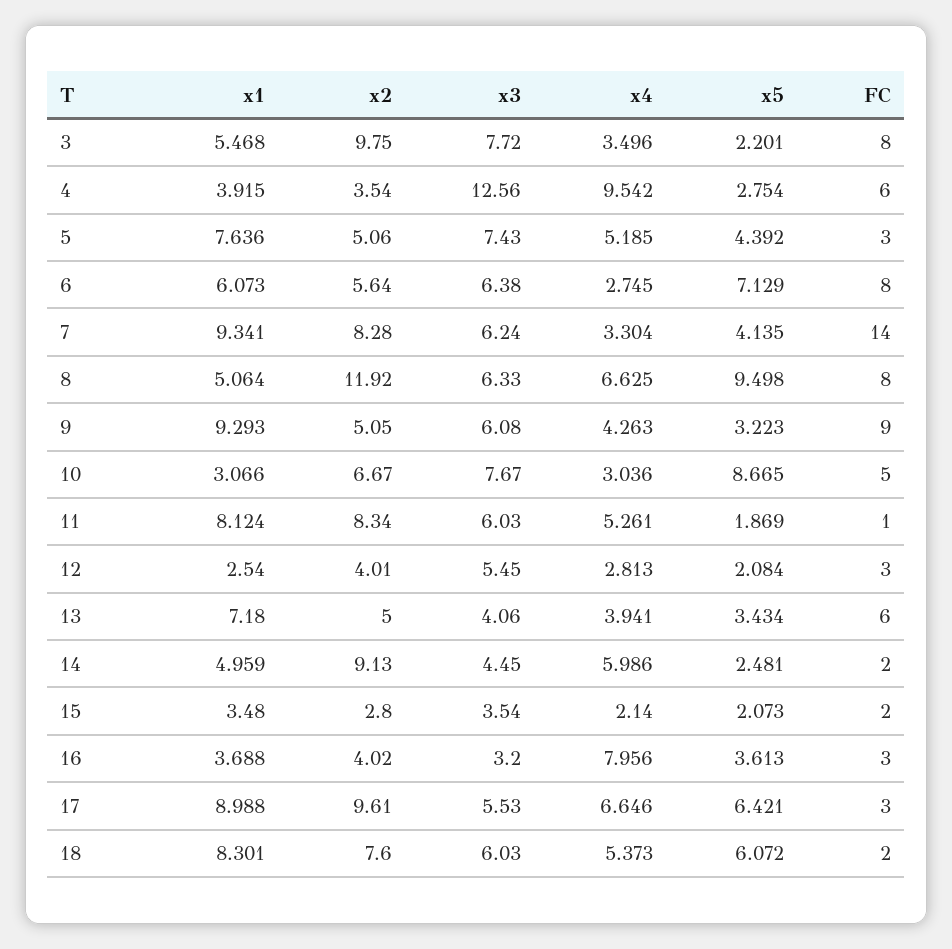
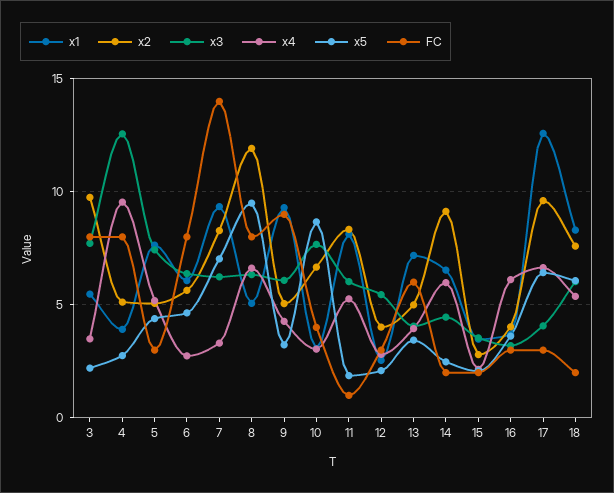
  {
    "x1": {
      "3": 5.468,
      "4": 3.915,
      "5": 7.636,
      "6": 6.073,
      "7": 9.341,
      "8": 5.064,
      "9": 9.293,
      "10": 3.066,
      "11": 8.124,
      "12": 2.54,
      "13": 7.18,
-     "14": 4.959,
+     "14": 6.5,
      "15": 3.48,
      "16": 3.688,
-     "17": 8.988,
+     "17": 12.5,
      "18": 8.301
    },
    "x2": {
      "3": 9.75,
-     "4": 3.54,
+     "4": 5,
      "5": 5.06,
      "6": 5.64,
      "7": 8.28,
      "8": 11.92,
      "9": 5.05,
      "10": 6.67,
      "11": 8.34,
      "12": 4.01,
      "13": 5,
      "14": 9.13,
      "15": 2.8,
      "16": 4.02,
      "17": 9.61,
      "18": 7.6
    },
    "x3": {
      "3": 7.72,
      "4": 12.56,
      "5": 7.43,
      "6": 6.38,
      "7": 6.24,
      "8": 6.33,
      "9": 6.08,
      "10": 7.67,
      "11": 6.03,
      "12": 5.45,
      "13": 4.06,
      "14": 4.45,
      "15": 3.54,
      "16": 3.2,
-     "17": 5.53,
+     "17": 4,
      "18": 6.03
    },
    "x4": {
      "3": 3.496,
      "4": 9.542,
      "5": 5.185,
      "6": 2.745,
      "7": 3.304,
      "8": 6.625,
      "9": 4.263,
      "10": 3.036,
      "11": 5.261,
      "12": 2.813,
      "13": 3.941,
      "14": 5.986,
      "15": 2.14,
-     "16": 7.956,
+     "16": 6,
      "17": 6.646,
      "18": 5.373
    },
    "x5": {
      "3": 2.201,
      "4": 2.754,
      "5": 4.392,
-     "6": 7.129,
+     "6": 4.5,
-     "7": 4.135,
+     "7": 7,
      "8": 9.498,
      "9": 3.223,
      "10": 8.665,
      "11": 1.869,
      "12": 2.084,
      "13": 3.434,
      "14": 2.481,
      "15": 2.073,
      "16": 3.613,
      "17": 6.421,
      "18": 6.072
    },
    "FC": {
      "3": 8,
-     "4": 6,
+     "4": 8,
      "5": 3,
      "6": 8,
      "7": 14,
      "8": 8,
      "9": 9,
-     "10": 5,
+     "10": 4,
      "11": 1,
      "12": 3,
      "13": 6,
      "14": 2,
      "15": 2,
      "16": 3,
      "17": 3,
      "18": 2
    }
  }

